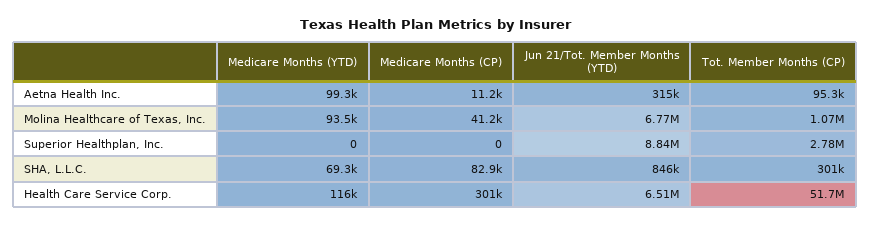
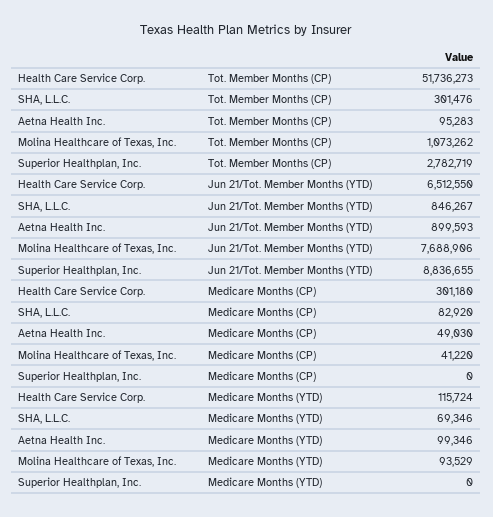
  {
    "Medicare Months (YTD)": {
      "Aetna Health Inc.": 99346,
      "Molina Healthcare of Texas, Inc.": 93529,
      "Superior Healthplan, Inc.": 0,
      "SHA, L.L.C.": 69346,
      "Health Care Service Corp.": 115724
    },
    "Medicare Months (CP)": {
-     "Aetna Health Inc.": 11200,
+     "Aetna Health Inc.": 49030,
      "Molina Healthcare of Texas, Inc.": 41220,
      "Superior Healthplan, Inc.": 0,
      "SHA, L.L.C.": 82920,
      "Health Care Service Corp.": 301180
    },
    "Jun 21/Tot. Member Months (YTD)": {
-     "Aetna Health Inc.": 315000,
+     "Aetna Health Inc.": 899593,
-     "Molina Healthcare of Texas, Inc.": 6770000,
+     "Molina Healthcare of Texas, Inc.": 7688906,
      "Superior Healthplan, Inc.": 8836655,
      "SHA, L.L.C.": 846267,
      "Health Care Service Corp.": 6512550
    },
    "Tot. Member Months (CP)": {
      "Aetna Health Inc.": 95283,
      "Molina Healthcare of Texas, Inc.": 1073262,
      "Superior Healthplan, Inc.": 2782719,
      "SHA, L.L.C.": 301476,
      "Health Care Service Corp.": 51736273
    }
  }

